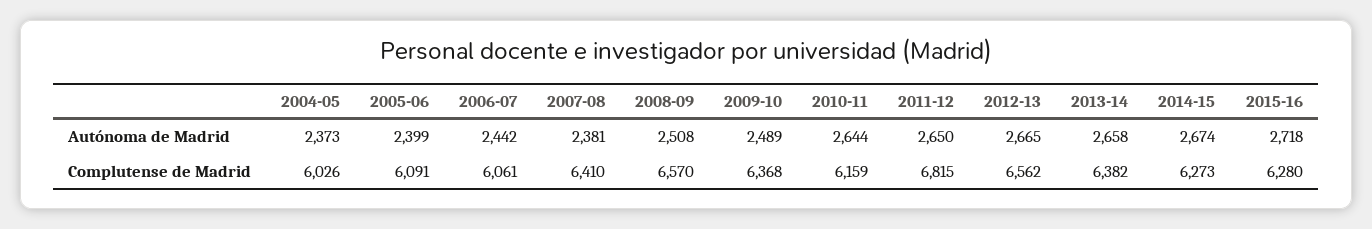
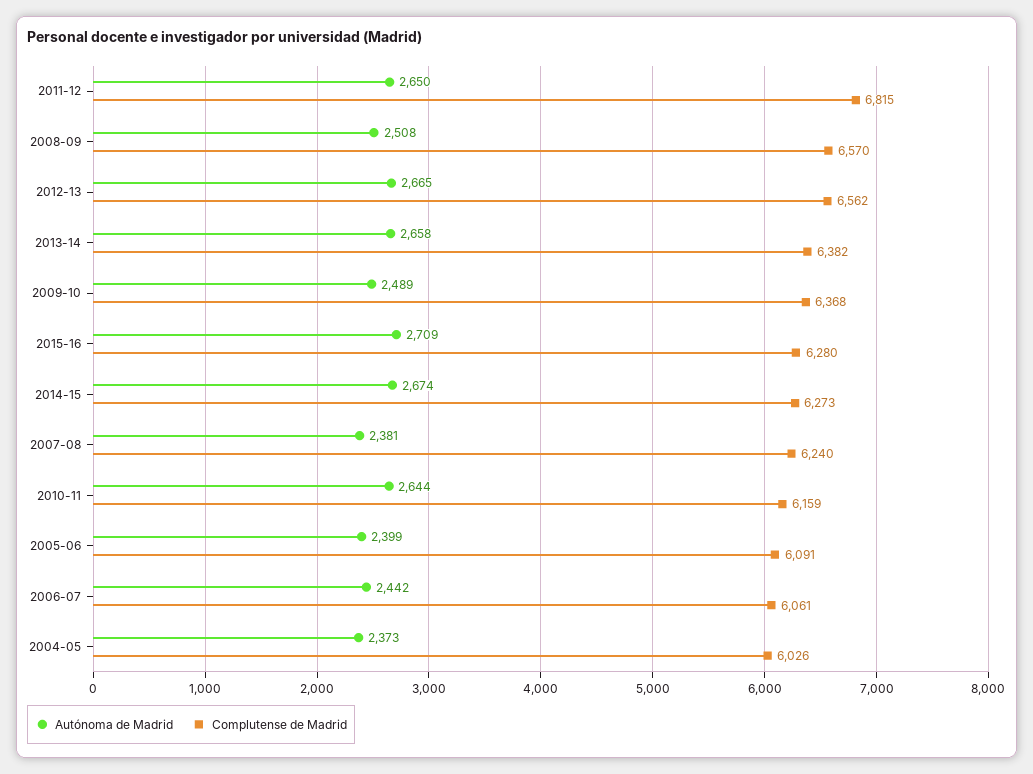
  {
    "Autónoma de Madrid": {
      "2004-05": 2373,
      "2005-06": 2399,
      "2006-07": 2442,
      "2007-08": 2381,
      "2008-09": 2508,
      "2009-10": 2489,
      "2010-11": 2644,
      "2011-12": 2650,
      "2012-13": 2665,
      "2013-14": 2658,
      "2014-15": 2674,
-     "2015-16": 2718
+     "2015-16": 2709
    },
    "Complutense de Madrid": {
      "2004-05": 6026,
      "2005-06": 6091,
      "2006-07": 6061,
-     "2007-08": 6410,
+     "2007-08": 6240,
      "2008-09": 6570,
      "2009-10": 6368,
      "2010-11": 6159,
      "2011-12": 6815,
      "2012-13": 6562,
      "2013-14": 6382,
      "2014-15": 6273,
      "2015-16": 6280
    }
  }

